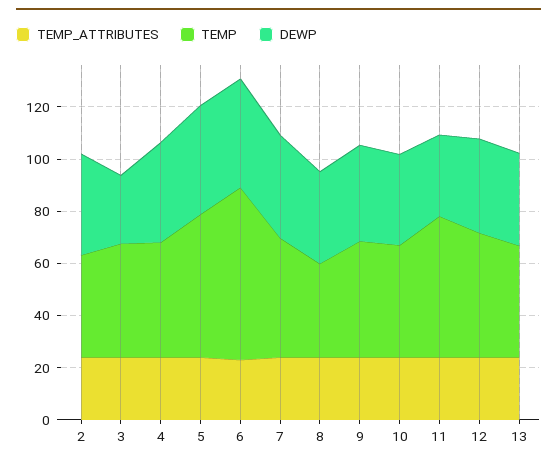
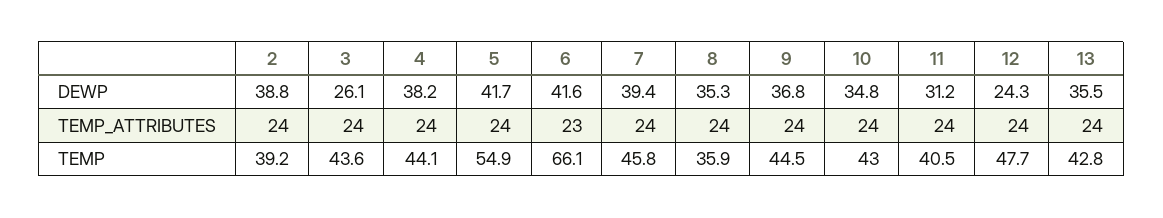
  {
    "TEMP_ATTRIBUTES": {
      "2": 24,
      "3": 24,
      "4": 24,
      "5": 24,
      "6": 23,
      "7": 24,
      "8": 24,
      "9": 24,
      "10": 24,
      "11": 24,
      "12": 24,
      "13": 24
    },
    "TEMP": {
      "2": 39.2,
      "3": 43.6,
      "4": 44.1,
      "5": 54.9,
      "6": 66.1,
      "7": 45.8,
      "8": 35.9,
      "9": 44.5,
      "10": 43,
-     "11": 55,
+     "11": 40.5,
      "12": 47.7,
      "13": 42.8
    },
    "DEWP": {
      "2": 38.8,
      "3": 26.1,
      "4": 38.2,
      "5": 41.7,
      "6": 41.6,
      "7": 39.4,
      "8": 35.3,
      "9": 36.8,
      "10": 34.8,
      "11": 31.2,
-     "12": 35,
+     "12": 24.3,
      "13": 35.5
    }
  }

